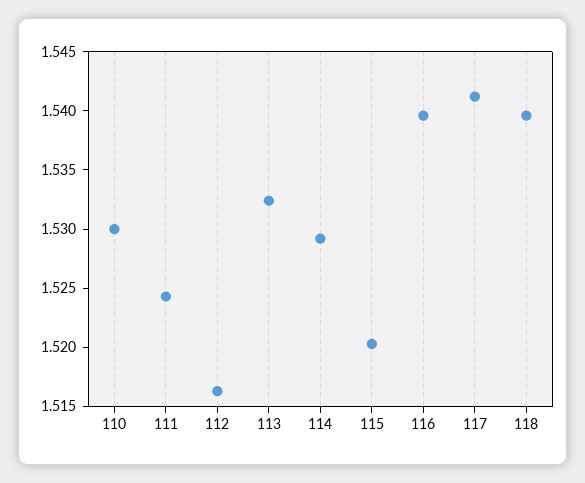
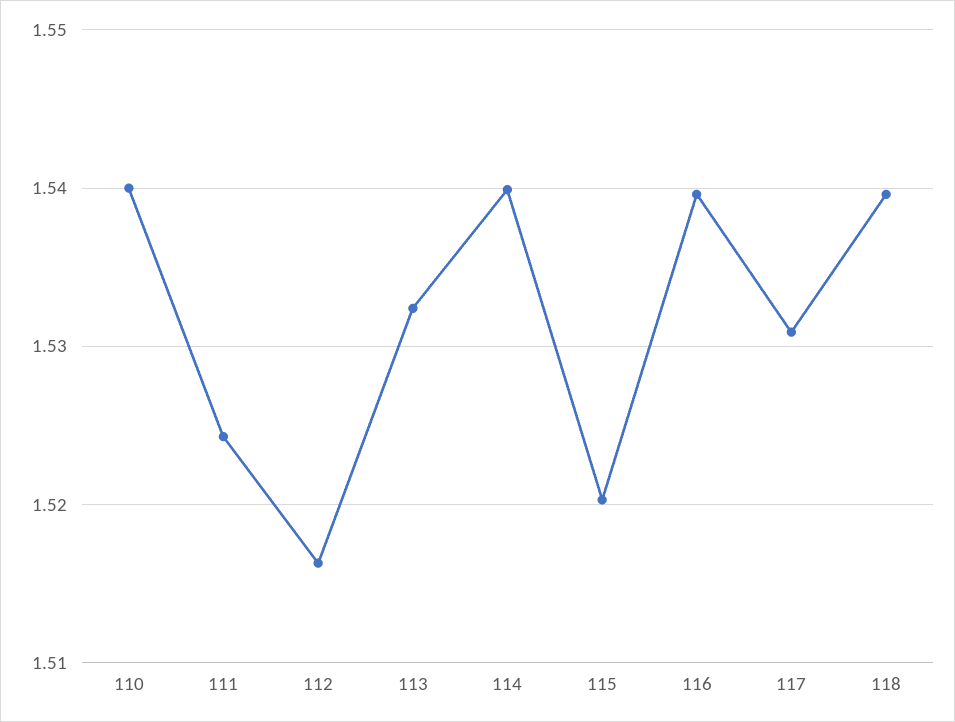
  {
-   "110": 1.53,
+   "110": 1.54,
    "111": 1.524,
    "112": 1.516,
    "113": 1.532,
-   "114": 1.529,
+   "114": 1.54,
    "115": 1.52,
    "116": 1.54,
-   "117": 1.541,
+   "117": 1.531,
    "118": 1.54
  }

